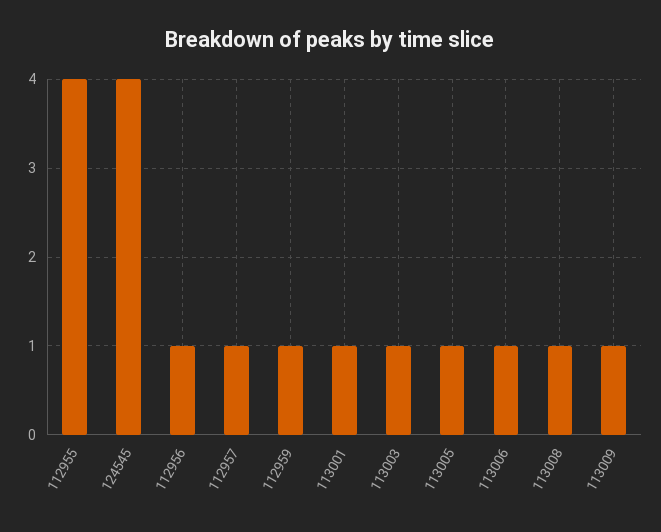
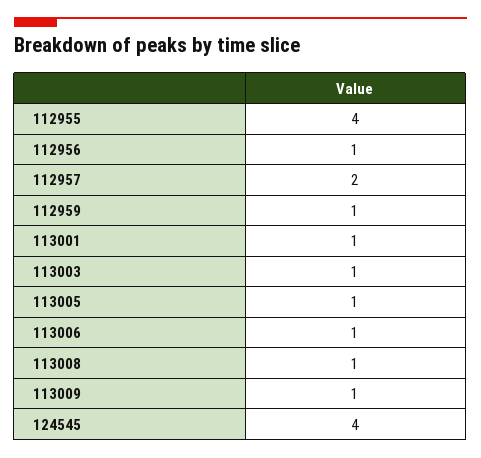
  {
    "112955": 4,
    "124545": 4,
    "112956": 1,
-   "112957": 1,
+   "112957": 2,
    "112959": 1,
    "113001": 1,
    "113003": 1,
    "113005": 1,
    "113006": 1,
    "113008": 1,
    "113009": 1
  }

